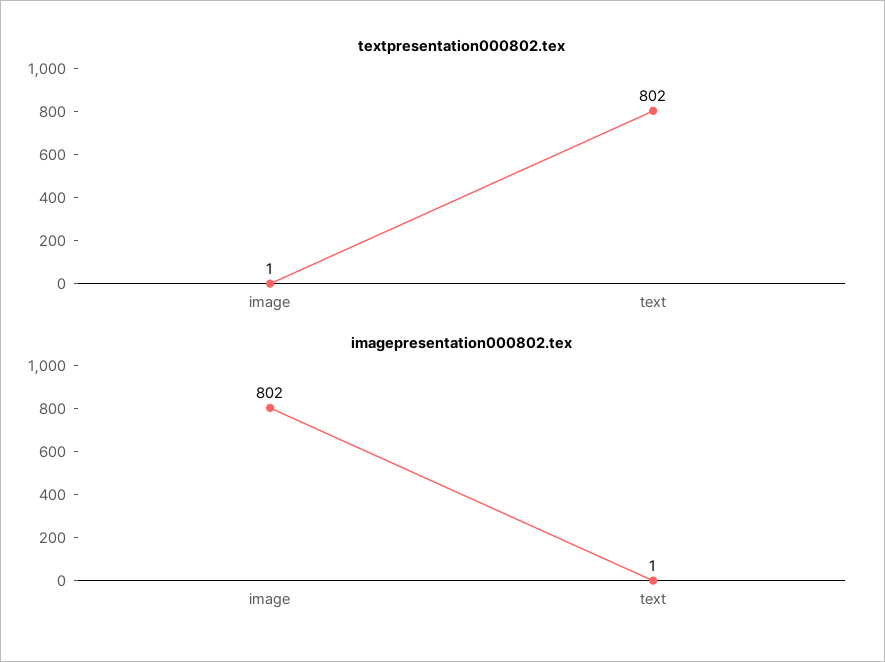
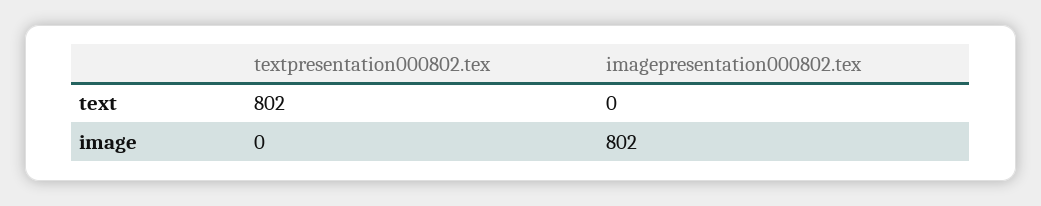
  {
    "textpresentation000802.tex": {
-     "image": 1,
+     "image": 0,
      "text": 802
    },
    "imagepresentation000802.tex": {
      "image": 802,
-     "text": 1
+     "text": 0
    }
  }

